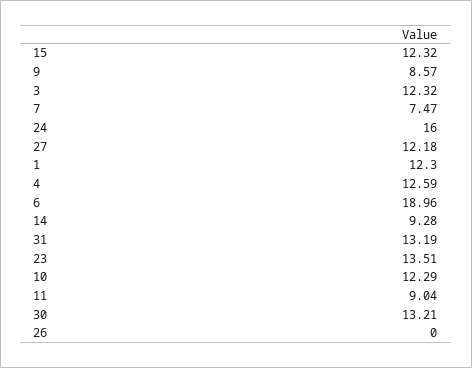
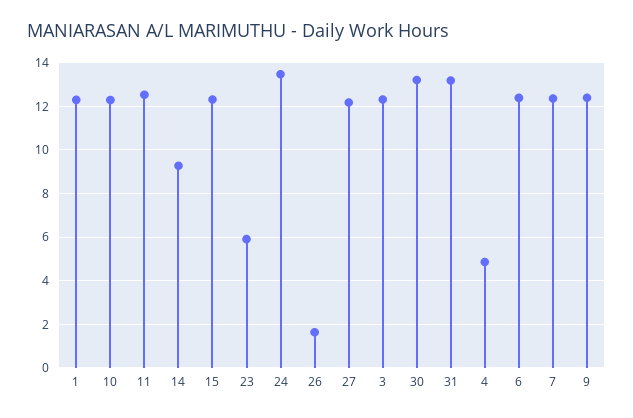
  {
    "15": 12.32,
-   "9": 8.57,
+   "9": 12.5,
    "3": 12.32,
-   "7": 7.47,
+   "7": 12.5,
-   "24": 16,
+   "24": 13.5,
    "27": 12.18,
    "1": 12.3,
-   "4": 12.59,
+   "4": 5,
-   "6": 18.96,
+   "6": 12.5,
    "14": 9.28,
    "31": 13.19,
-   "23": 13.51,
+   "23": 6,
    "10": 12.29,
-   "11": 9.04,
+   "11": 12.5,
    "30": 13.21,
-   "26": 0
+   "26": 1.5
  }

